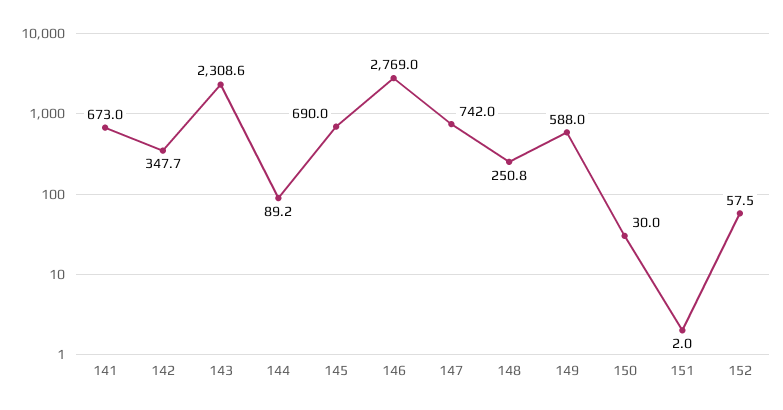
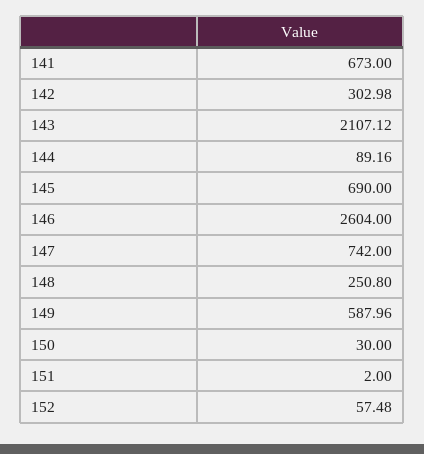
  {
    "141": 673,
-   "142": 347.7,
+   "142": 302.98,
-   "143": 2308.6,
+   "143": 2107.12,
    "144": 89.16,
    "145": 690,
-   "146": 2769,
+   "146": 2604,
    "147": 742,
    "148": 250.8,
    "149": 587.96,
    "150": 30,
    "151": 2,
    "152": 57.48
  }

